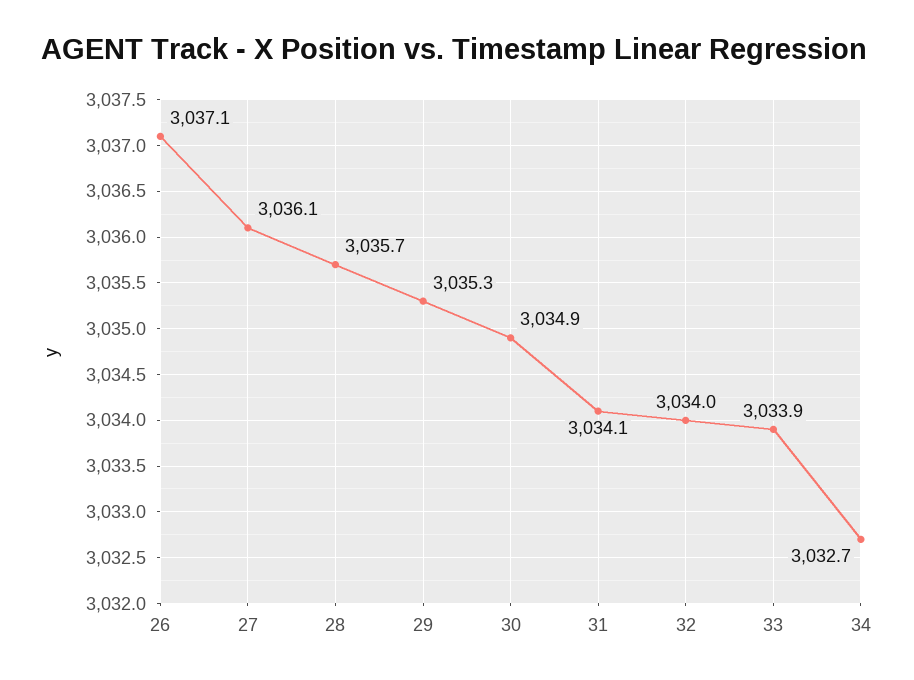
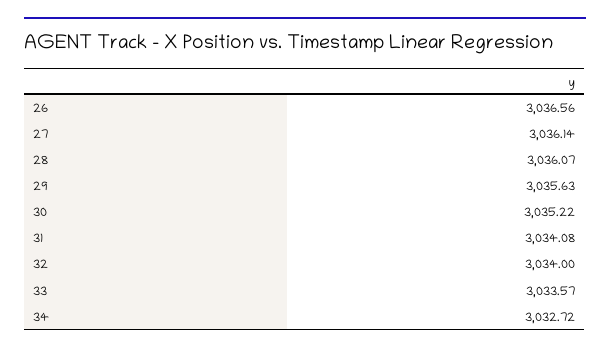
  {
-   "26": 3037.1,
+   "26": 3036.56,
    "27": 3036.14,
-   "28": 3035.7,
+   "28": 3036.07,
-   "29": 3035.3,
+   "29": 3035.63,
-   "30": 3034.9,
+   "30": 3035.22,
    "31": 3034.08,
    "32": 3034,
-   "33": 3033.9,
+   "33": 3033.57,
    "34": 3032.72
  }

